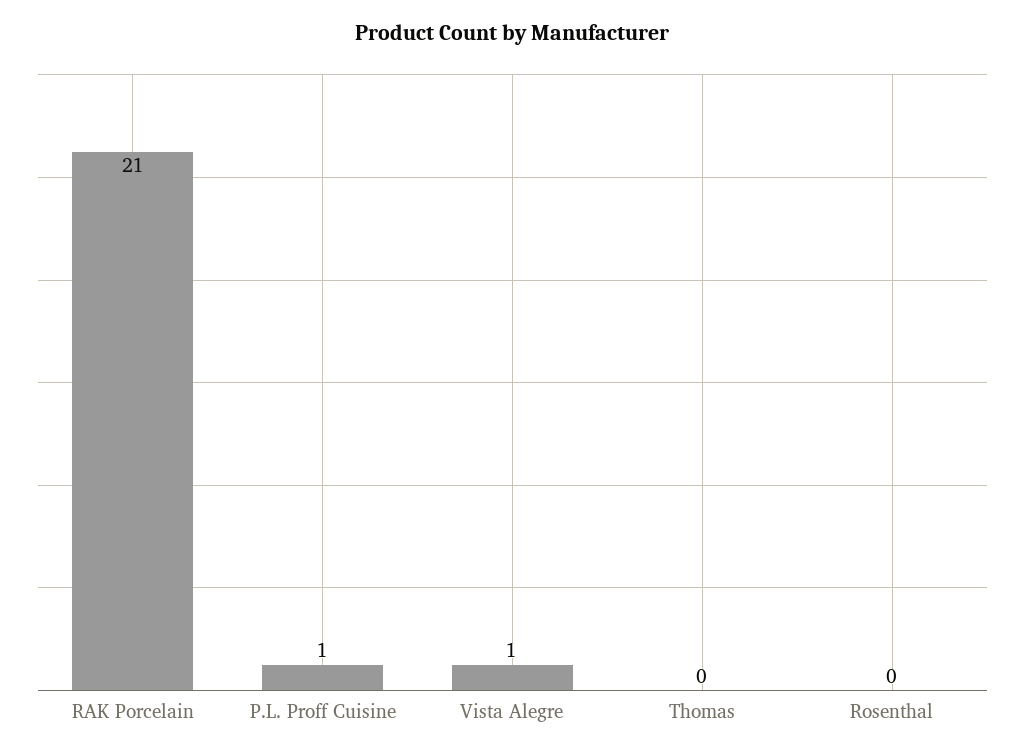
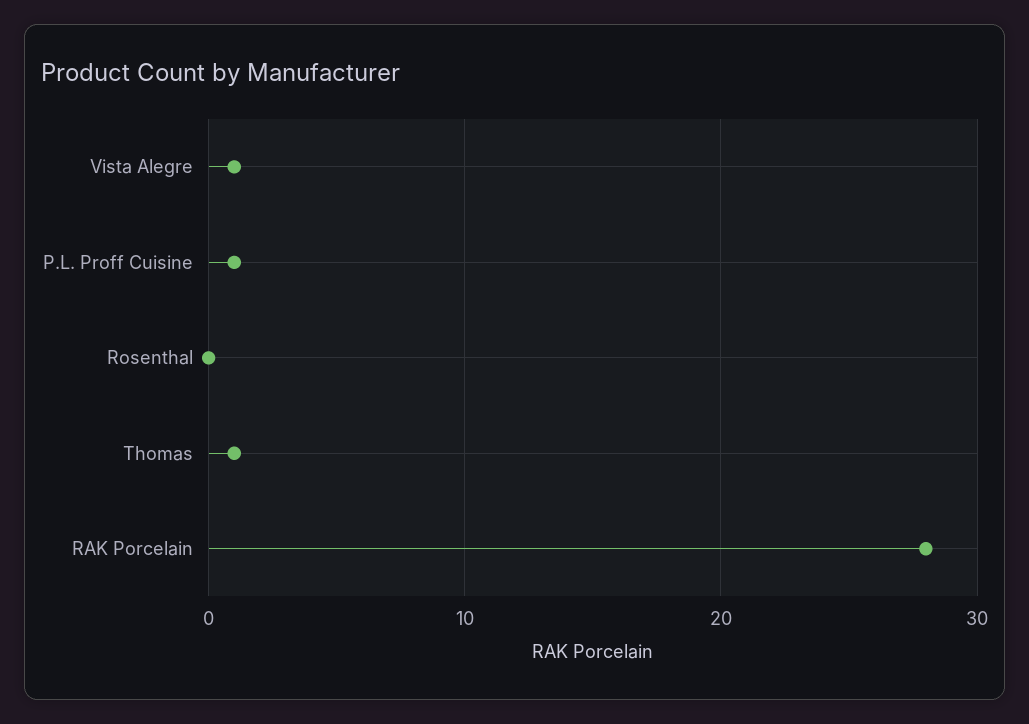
  {
-   "RAK Porcelain": 21,
+   "RAK Porcelain": 28,
    "P.L. Proff Cuisine": 1,
    "Vista Alegre": 1,
-   "Thomas": 0,
+   "Thomas": 1,
    "Rosenthal": 0
  }

